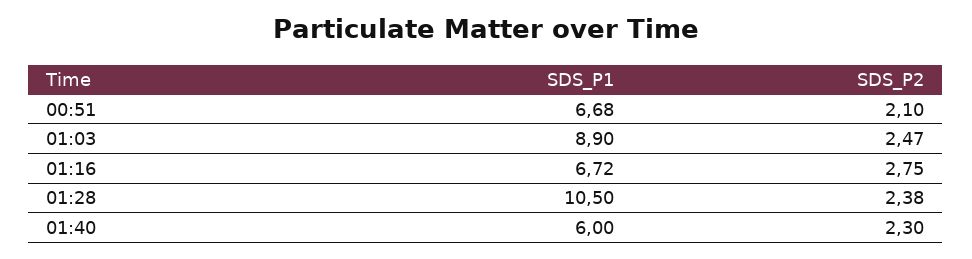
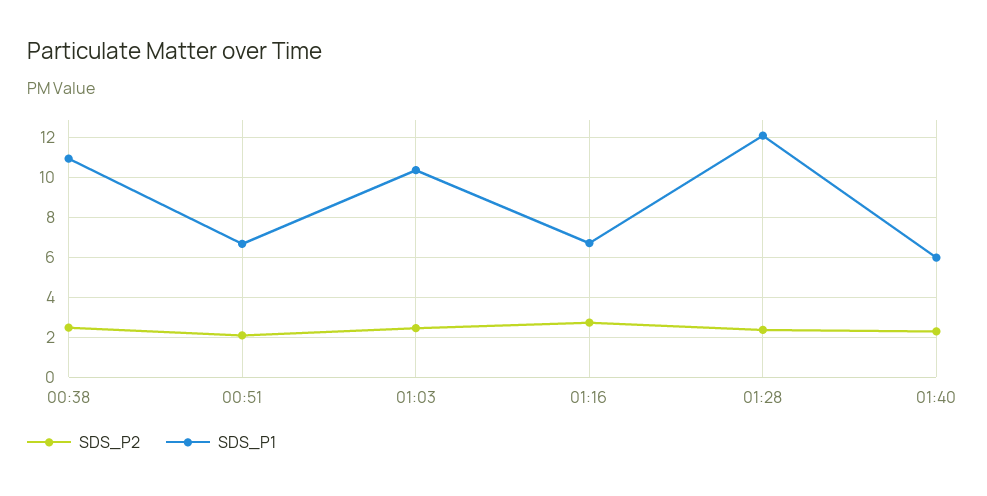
  {
    "SDS_P1": {
      "00:51": 6.68,
-     "01:03": 8.9,
+     "01:03": 10.5,
      "01:16": 6.72,
-     "01:28": 10.5,
+     "01:28": 12,
-     "01:40": 6
+     "01:40": 6,
+     "00:38": 11
    },
    "SDS_P2": {
      "00:51": 2.1,
      "01:03": 2.47,
      "01:16": 2.75,
      "01:28": 2.38,
-     "01:40": 2.3
+     "01:40": 2.3,
+     "00:38": 2.5
    }
  }

